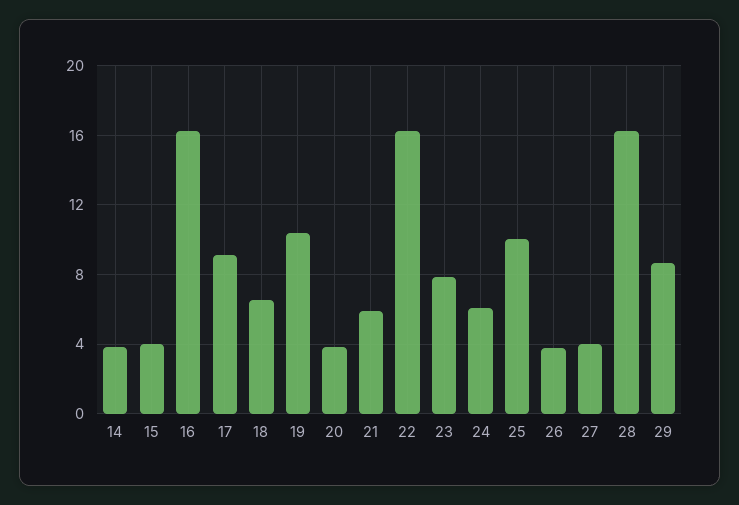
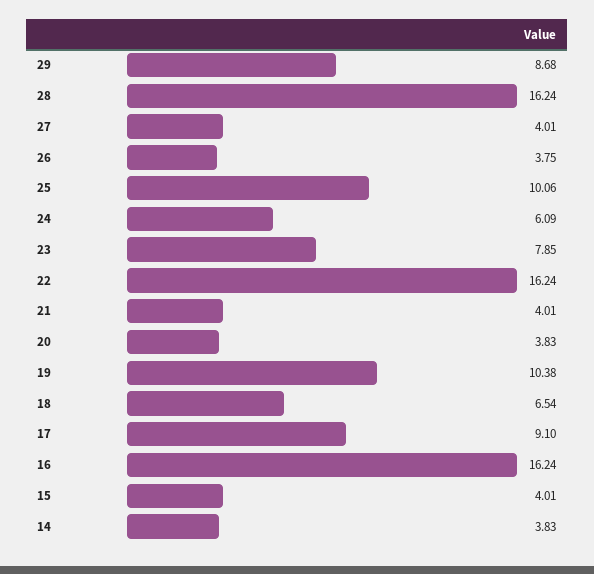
  {
    "14": 3.83,
    "15": 4.01,
    "16": 16.24,
    "17": 9.1,
    "18": 6.54,
    "19": 10.38,
    "20": 3.83,
-   "21": 6,
+   "21": 4.01,
    "22": 16.24,
    "23": 7.85,
    "24": 6.09,
    "25": 10.06,
    "26": 3.75,
    "27": 4.01,
    "28": 16.24,
    "29": 8.68
  }

